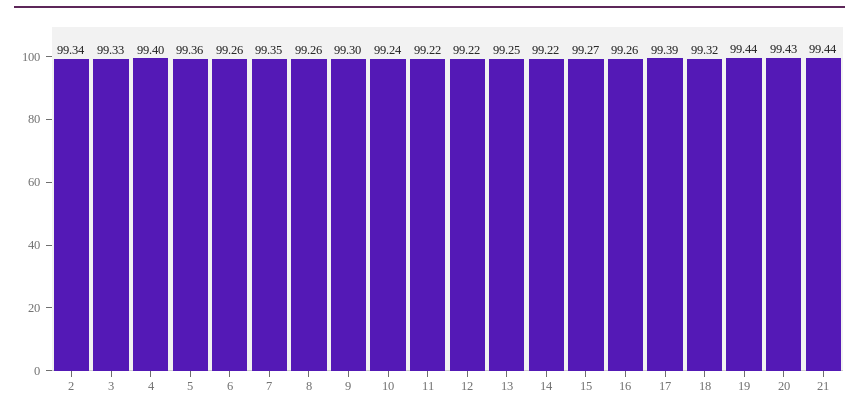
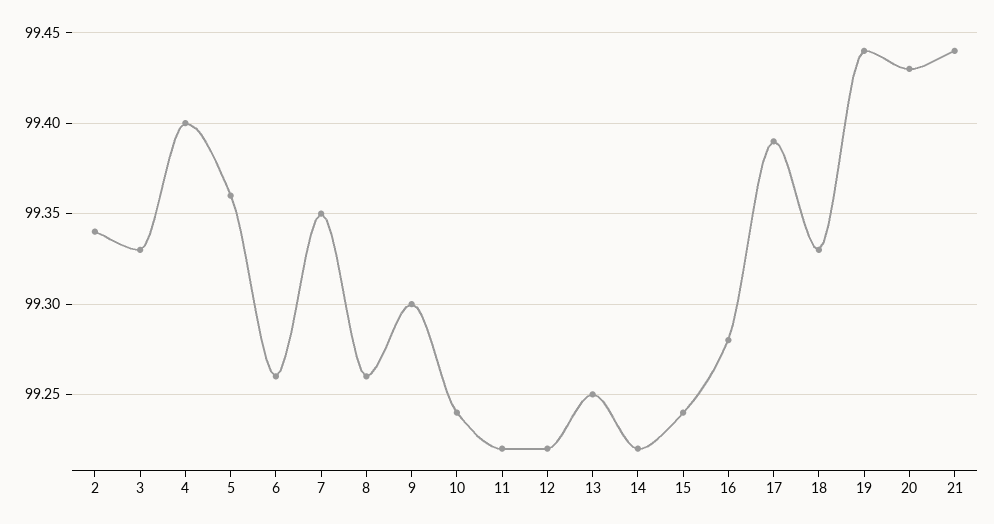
  {
    "2": 99.34,
    "3": 99.33,
    "4": 99.4,
    "5": 99.36,
    "6": 99.26,
    "7": 99.35,
    "8": 99.26,
    "9": 99.3,
    "10": 99.24,
    "11": 99.22,
    "12": 99.22,
    "13": 99.25,
    "14": 99.22,
-   "15": 99.27,
+   "15": 99.24,
-   "16": 99.26,
+   "16": 99.28,
    "17": 99.39,
-   "18": 99.32,
+   "18": 99.33,
    "19": 99.44,
    "20": 99.43,
    "21": 99.44
  }

